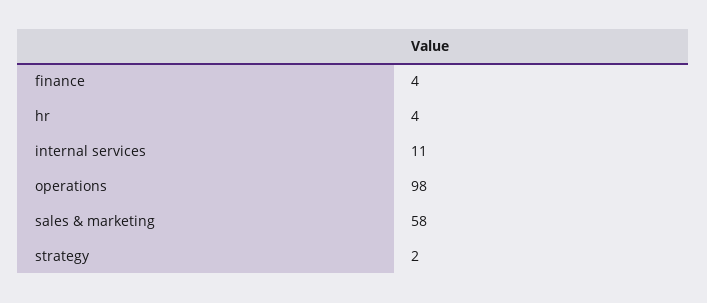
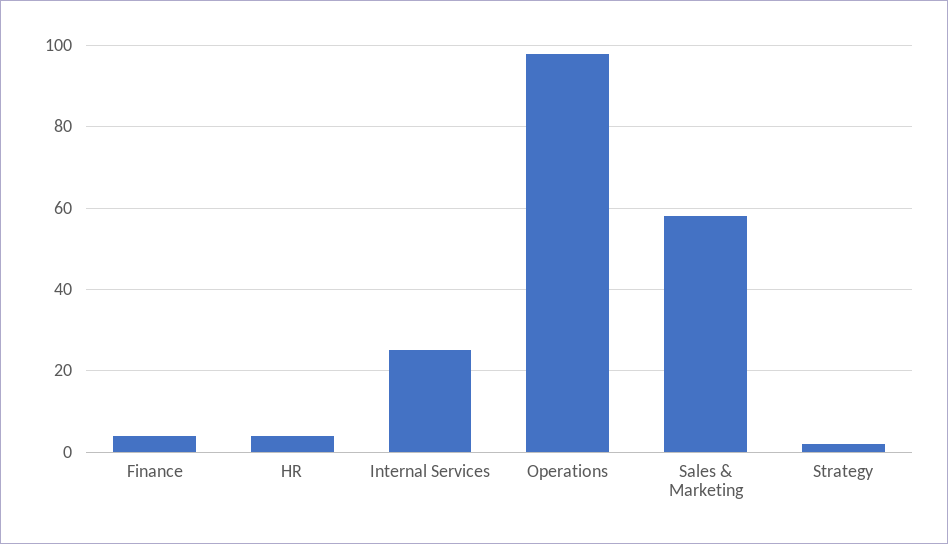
  {
    "finance": 4,
    "hr": 4,
-   "internal services": 11,
+   "internal services": 25,
    "operations": 98,
    "sales & marketing": 58,
    "strategy": 2
  }

